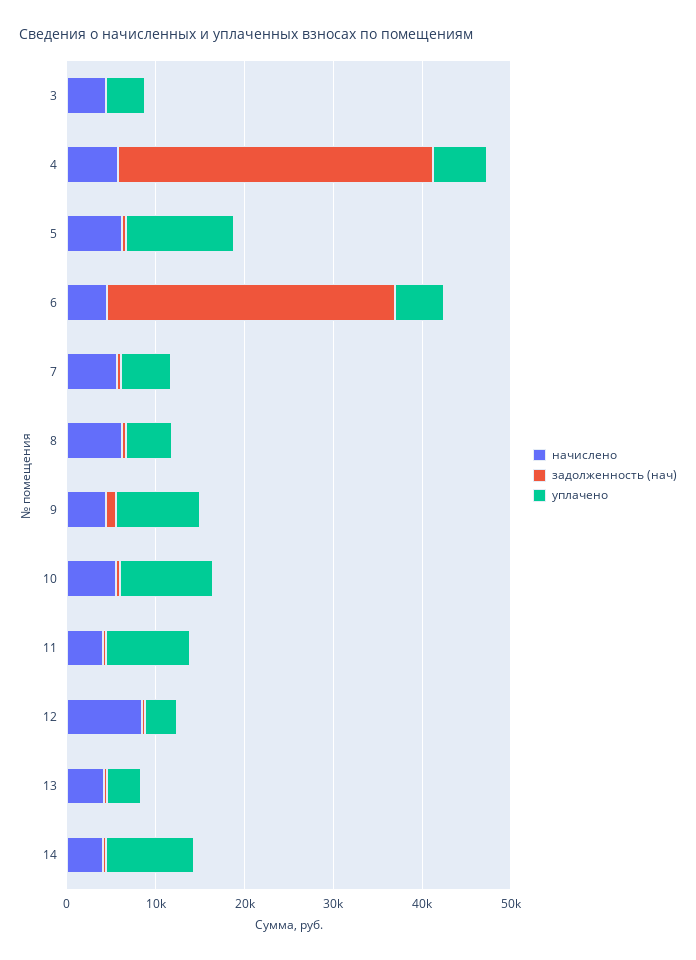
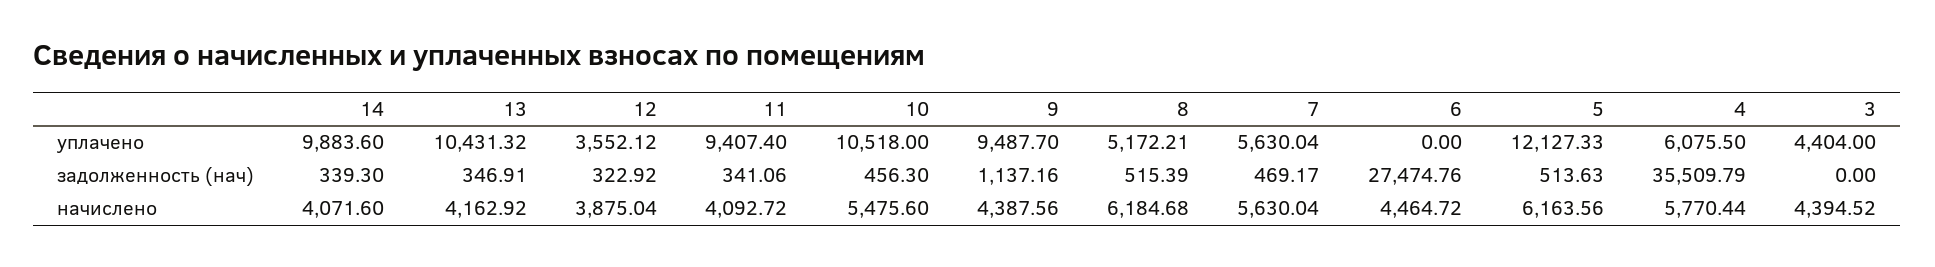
  {
    "начислено": {
      "3": 4394.52,
      "4": 5770.44,
      "5": 6163.56,
      "6": 4464.72,
      "7": 5630.04,
      "8": 6184.68,
      "9": 4387.56,
      "10": 5475.6,
      "11": 4092.72,
-     "12": 8000,
+     "12": 3875.04,
      "13": 4162.92,
      "14": 4071.6
    },
    "задолженность (нач)": {
      "3": 0,
      "4": 35509.79,
      "5": 513.63,
-     "6": 32000,
+     "6": 27474.76,
      "7": 469.17,
      "8": 515.39,
      "9": 1137.16,
      "10": 456.3,
      "11": 341.06,
      "12": 322.92,
      "13": 346.91,
      "14": 339.3
    },
    "уплачено": {
      "3": 4404,
      "4": 6075.5,
      "5": 12127.33,
-     "6": 6000,
+     "6": 0,
      "7": 5630.04,
      "8": 5172.21,
      "9": 9487.7,
      "10": 10518,
      "11": 9407.4,
      "12": 3552.12,
-     "13": 4000,
+     "13": 10431.32,
      "14": 9883.6
    }
  }

